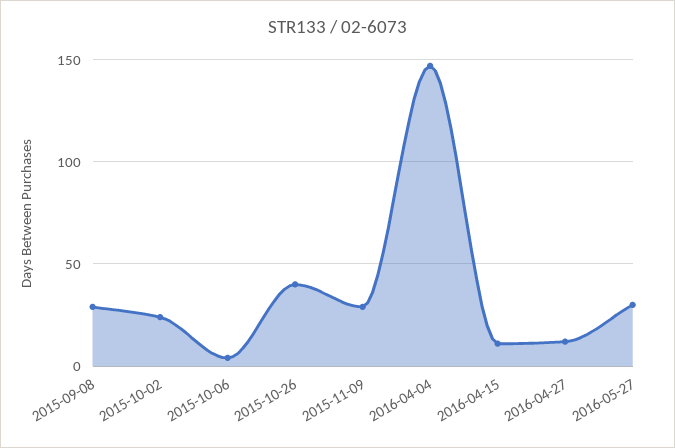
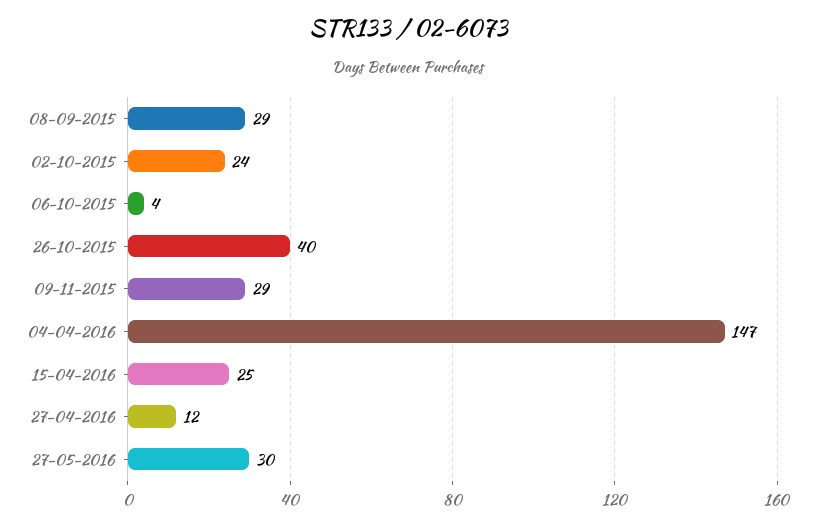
  {
    "2015-09-08": 29,
    "2015-10-02": 24,
    "2015-10-06": 4,
    "2015-10-26": 40,
    "2015-11-09": 29,
    "2016-04-04": 147,
-   "2016-04-15": 10,
+   "2016-04-15": 25,
    "2016-04-27": 12,
    "2016-05-27": 30
  }

